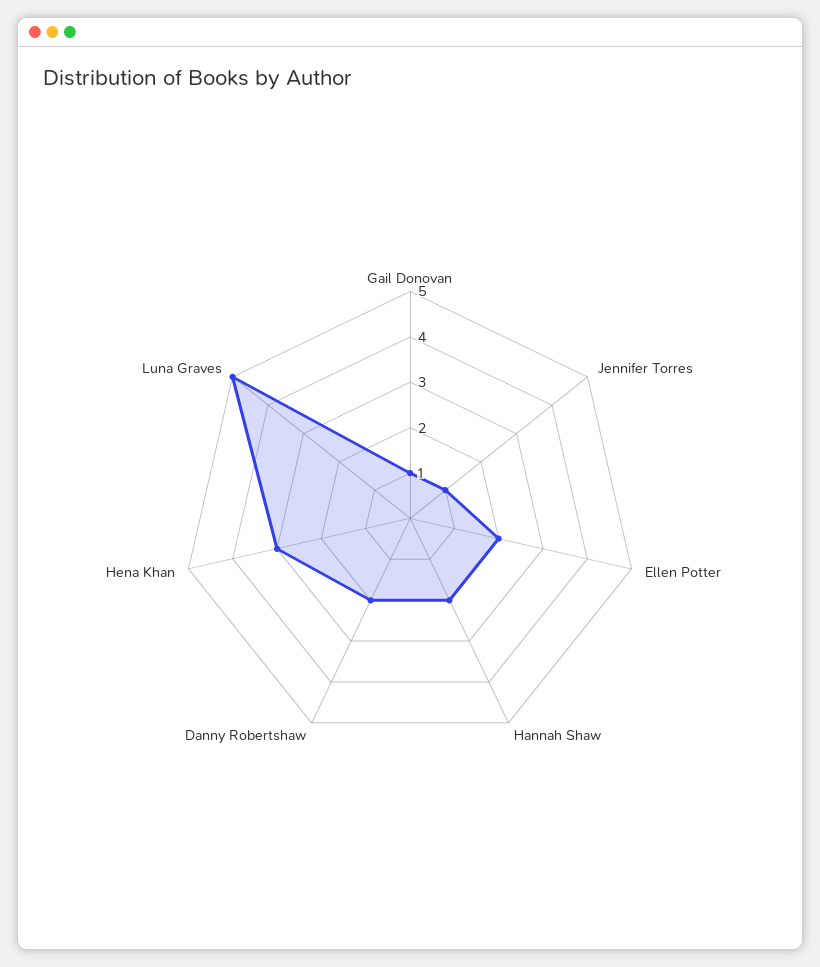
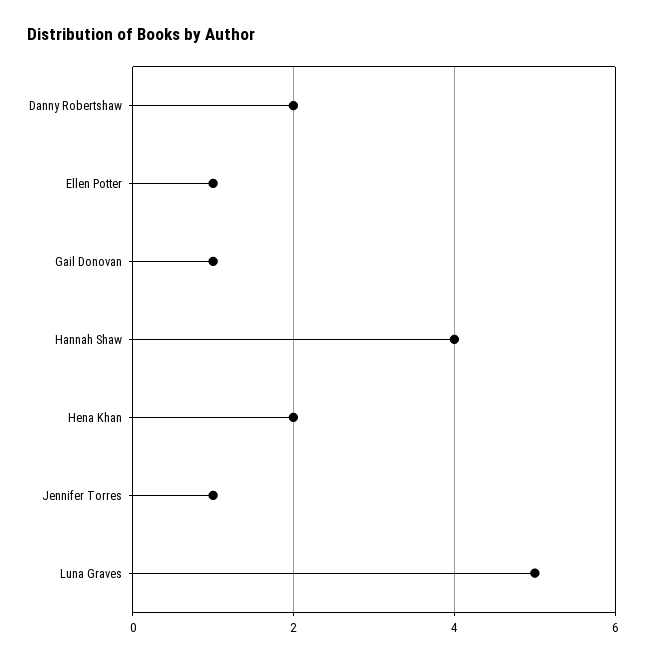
  {
    "Gail Donovan": 1,
    "Jennifer Torres": 1,
-   "Ellen Potter": 2,
+   "Ellen Potter": 1,
-   "Hannah Shaw": 2,
+   "Hannah Shaw": 4,
    "Danny Robertshaw": 2,
-   "Hena Khan": 3,
+   "Hena Khan": 2,
    "Luna Graves": 5
  }

